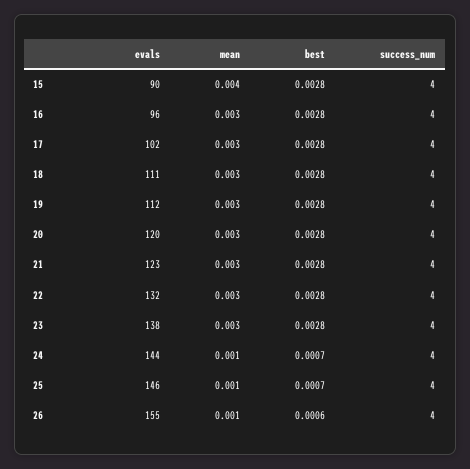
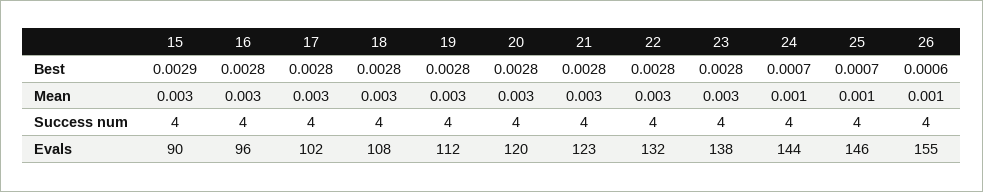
  {
    "evals": {
      "15": 90,
      "16": 96,
      "17": 102,
-     "18": 111,
+     "18": 108,
      "19": 112,
      "20": 120,
      "21": 123,
      "22": 132,
      "23": 138,
      "24": 144,
      "25": 146,
      "26": 155
    },
    "mean": {
-     "15": 0.004,
+     "15": 0.003,
      "16": 0.003,
      "17": 0.003,
      "18": 0.003,
      "19": 0.003,
      "20": 0.003,
      "21": 0.003,
      "22": 0.003,
      "23": 0.003,
      "24": 0.001,
      "25": 0.001,
      "26": 0.001
    },
    "best": {
-     "15": 0.0028,
+     "15": 0.0029,
      "16": 0.0028,
      "17": 0.0028,
      "18": 0.0028,
      "19": 0.0028,
      "20": 0.0028,
      "21": 0.0028,
      "22": 0.0028,
      "23": 0.0028,
      "24": 0.0007,
      "25": 0.0007,
      "26": 0.0006
    },
    "success_num": {
      "15": 4,
      "16": 4,
      "17": 4,
      "18": 4,
      "19": 4,
      "20": 4,
      "21": 4,
      "22": 4,
      "23": 4,
      "24": 4,
      "25": 4,
      "26": 4
    }
  }

